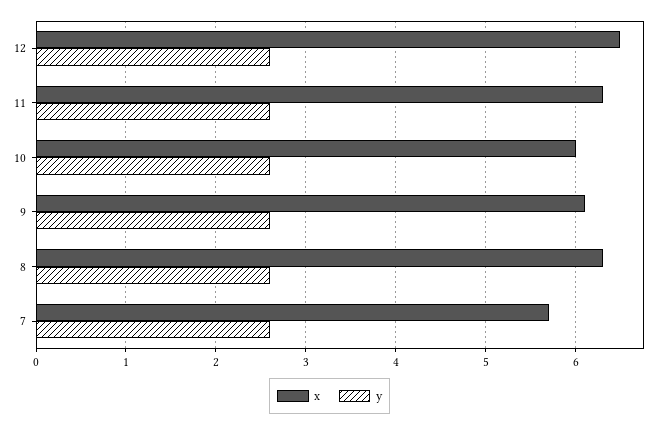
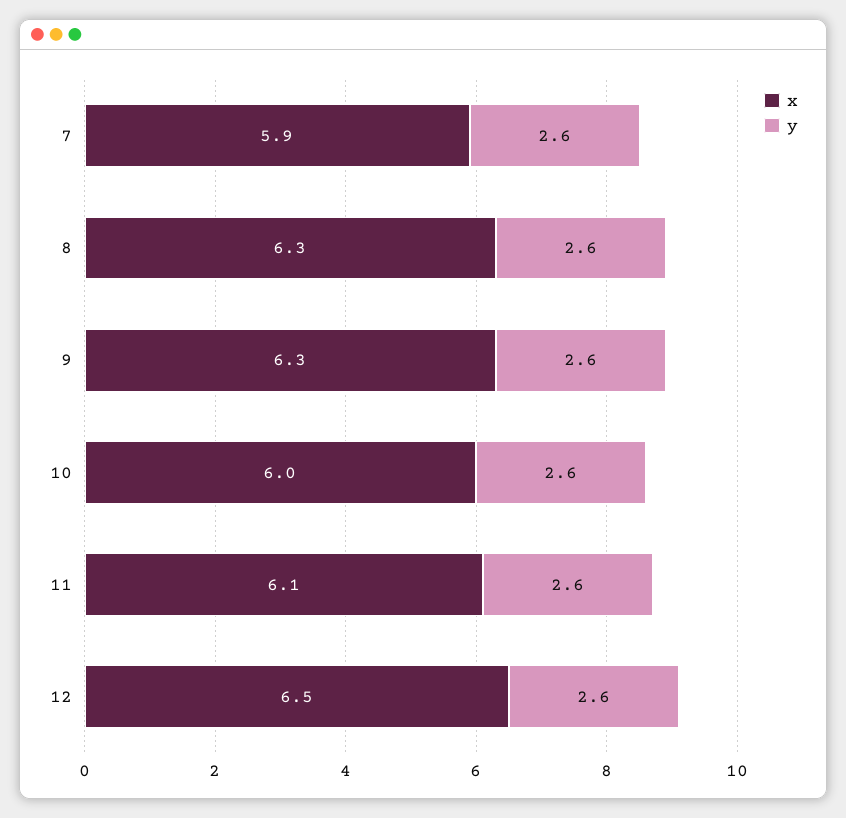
  {
    "x": {
      "12": 6.5,
-     "11": 6.3,
+     "11": 6.1,
      "10": 6,
-     "9": 6.1,
+     "9": 6.3,
      "8": 6.3,
-     "7": 5.7
+     "7": 5.9
    },
    "y": {
      "12": 2.6,
      "11": 2.6,
      "10": 2.6,
      "9": 2.6,
      "8": 2.6,
      "7": 2.6
    }
  }

